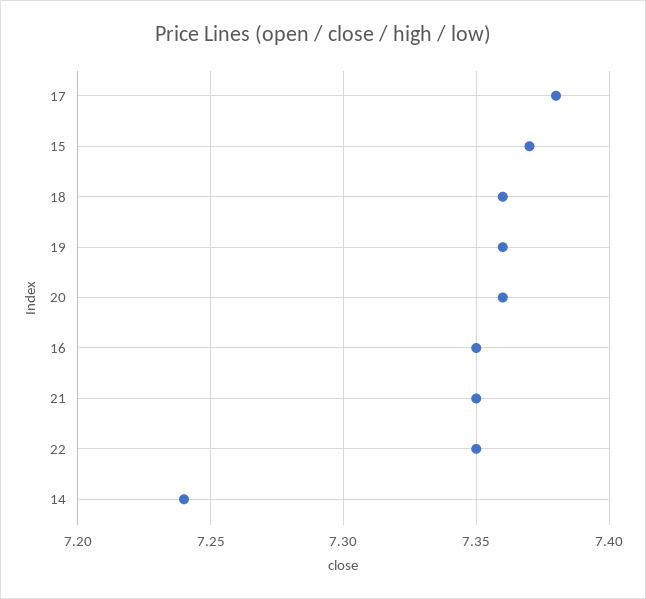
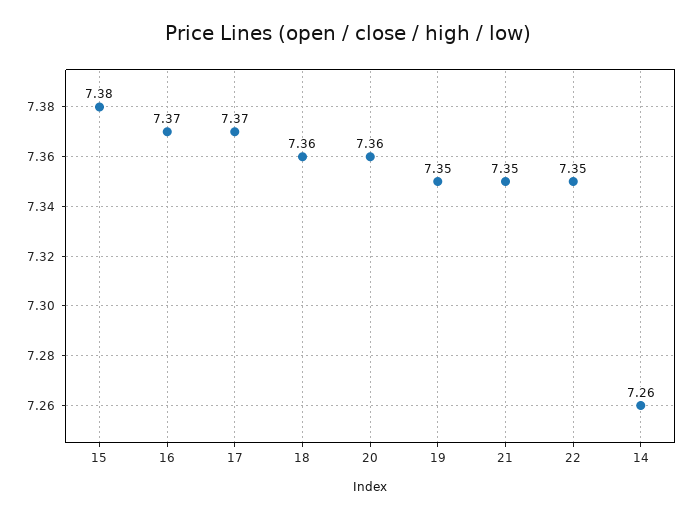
  {
-   "17": 7.38,
+   "17": 7.37,
-   "15": 7.37,
+   "15": 7.38,
    "18": 7.36,
-   "19": 7.36,
+   "19": 7.35,
    "20": 7.36,
-   "16": 7.35,
+   "16": 7.37,
    "21": 7.35,
    "22": 7.35,
-   "14": 7.24
+   "14": 7.26
  }

